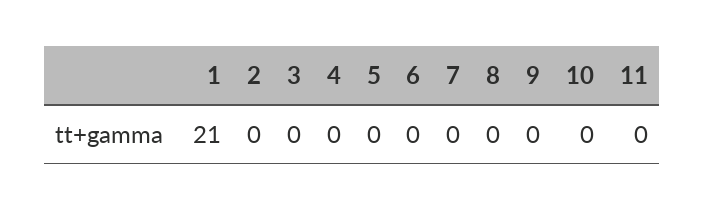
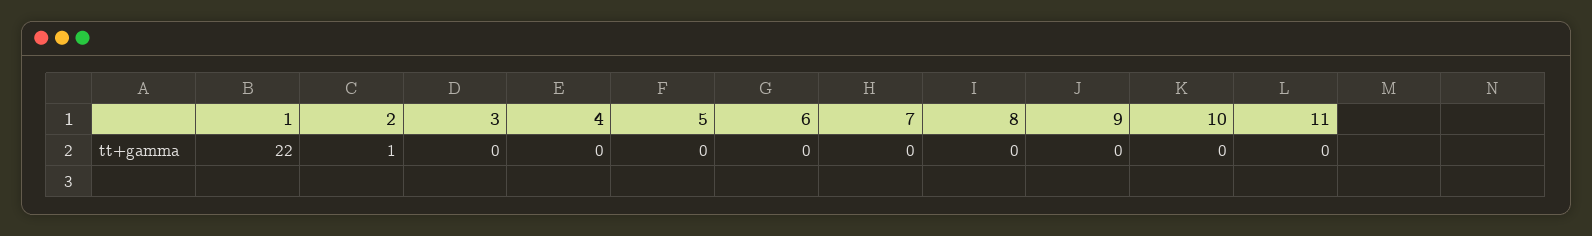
  {
-   "1": 21,
+   "1": 22,
-   "2": 0,
+   "2": 1,
    "3": 0,
    "4": 0,
    "5": 0,
    "6": 0,
    "7": 0,
    "8": 0,
    "9": 0,
    "10": 0,
    "11": 0
  }

